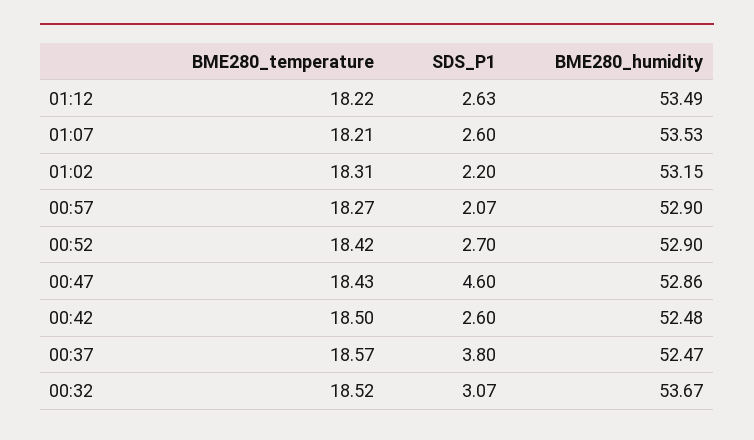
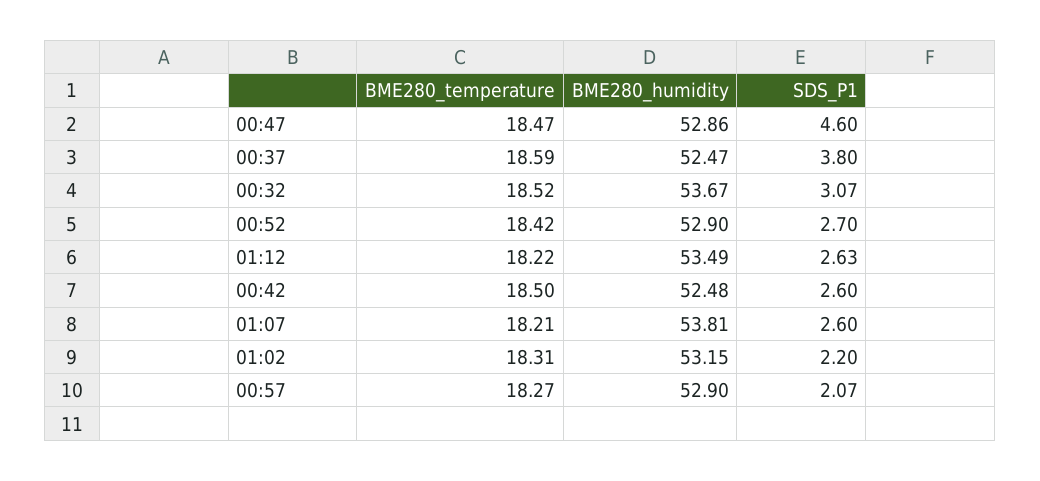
  {
    "BME280_temperature": {
      "01:12": 18.22,
      "01:07": 18.21,
      "01:02": 18.31,
      "00:57": 18.27,
      "00:52": 18.42,
-     "00:47": 18.43,
+     "00:47": 18.47,
      "00:42": 18.5,
-     "00:37": 18.57,
+     "00:37": 18.59,
      "00:32": 18.52
    },
    "SDS_P1": {
      "01:12": 2.63,
      "01:07": 2.6,
      "01:02": 2.2,
      "00:57": 2.07,
      "00:52": 2.7,
      "00:47": 4.6,
      "00:42": 2.6,
      "00:37": 3.8,
      "00:32": 3.07
    },
    "BME280_humidity": {
      "01:12": 53.49,
-     "01:07": 53.53,
+     "01:07": 53.81,
      "01:02": 53.15,
      "00:57": 52.9,
      "00:52": 52.9,
      "00:47": 52.86,
      "00:42": 52.48,
      "00:37": 52.47,
      "00:32": 53.67
    }
  }

